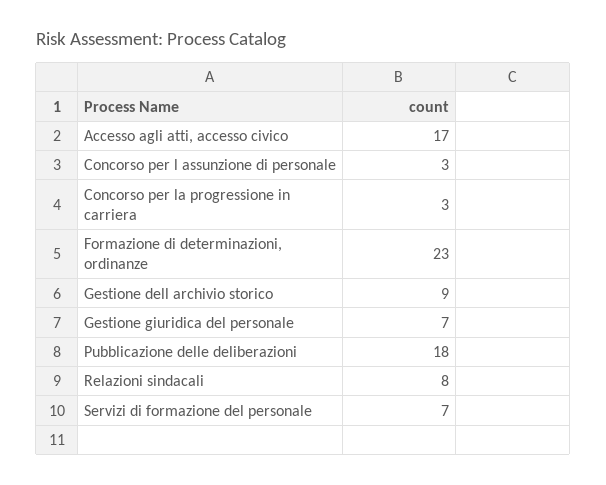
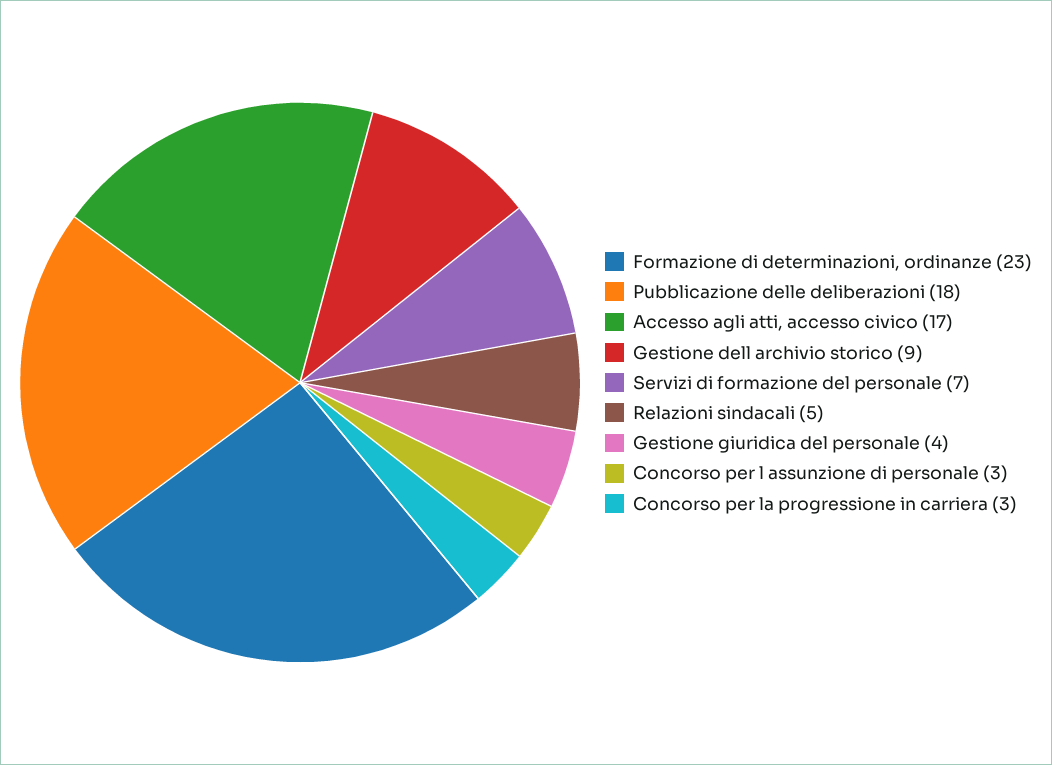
  {
    "Accesso agli atti, accesso civico": 17,
    "Concorso per l assunzione di personale": 3,
    "Concorso per la progressione in carriera": 3,
    "Formazione di determinazioni, ordinanze": 23,
    "Gestione dell archivio storico": 9,
-   "Gestione giuridica del personale": 7,
+   "Gestione giuridica del personale": 4,
    "Pubblicazione delle deliberazioni": 18,
-   "Relazioni sindacali": 8,
+   "Relazioni sindacali": 5,
    "Servizi di formazione del personale": 7
  }

